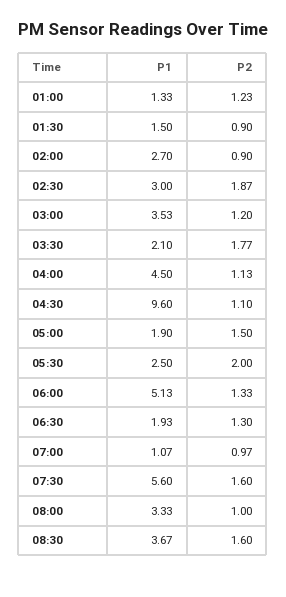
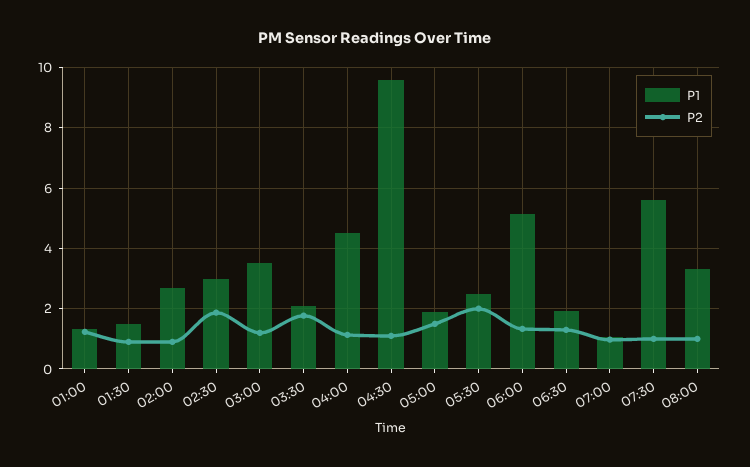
  {
    "P1": {
      "01:00": 1.33,
      "01:30": 1.5,
      "02:00": 2.7,
      "02:30": 3,
      "03:00": 3.53,
      "03:30": 2.1,
      "04:00": 4.5,
      "04:30": 9.6,
      "05:00": 1.9,
      "05:30": 2.5,
      "06:00": 5.13,
      "06:30": 1.93,
      "07:00": 1.07,
      "07:30": 5.6,
-     "08:00": 3.33,
+     "08:00": 3.33
-     "08:30": 3.67
    },
    "P2": {
      "01:00": 1.23,
      "01:30": 0.9,
      "02:00": 0.9,
      "02:30": 1.87,
      "03:00": 1.2,
      "03:30": 1.77,
      "04:00": 1.13,
      "04:30": 1.1,
      "05:00": 1.5,
      "05:30": 2,
      "06:00": 1.33,
      "06:30": 1.3,
      "07:00": 0.97,
-     "07:30": 1.6,
+     "07:30": 1,
-     "08:00": 1,
+     "08:00": 1
-     "08:30": 1.6
    }
  }

